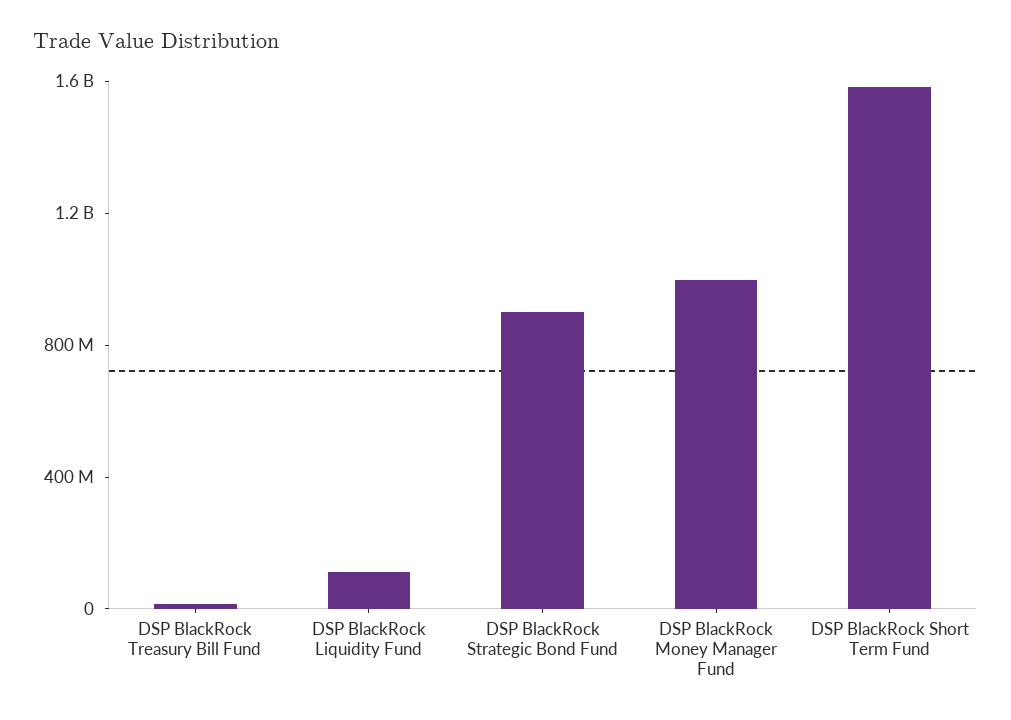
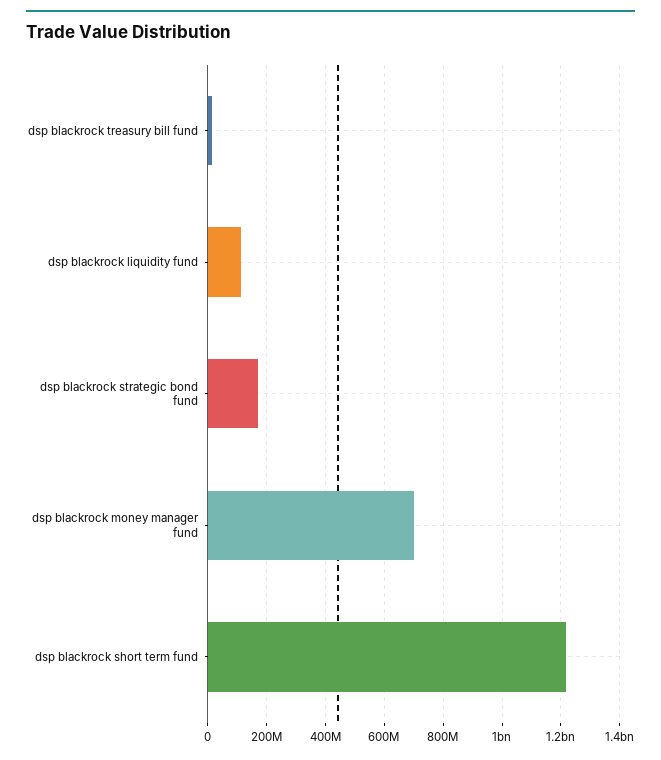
  {
    "DSP BlackRock Treasury Bill Fund": 25000000,
    "DSP BlackRock Liquidity Fund": 125000000,
-   "DSP BlackRock Strategic Bond Fund": 900000000,
+   "DSP BlackRock Strategic Bond Fund": 175000000,
-   "DSP BlackRock Money Manager Fund": 1000000000,
+   "DSP BlackRock Money Manager Fund": 700000000,
-   "DSP BlackRock Short Term Fund": 1600000000
+   "DSP BlackRock Short Term Fund": 1225000000
  }

